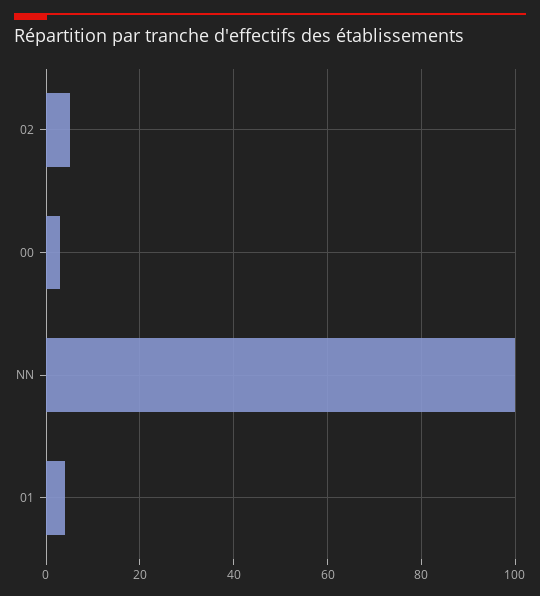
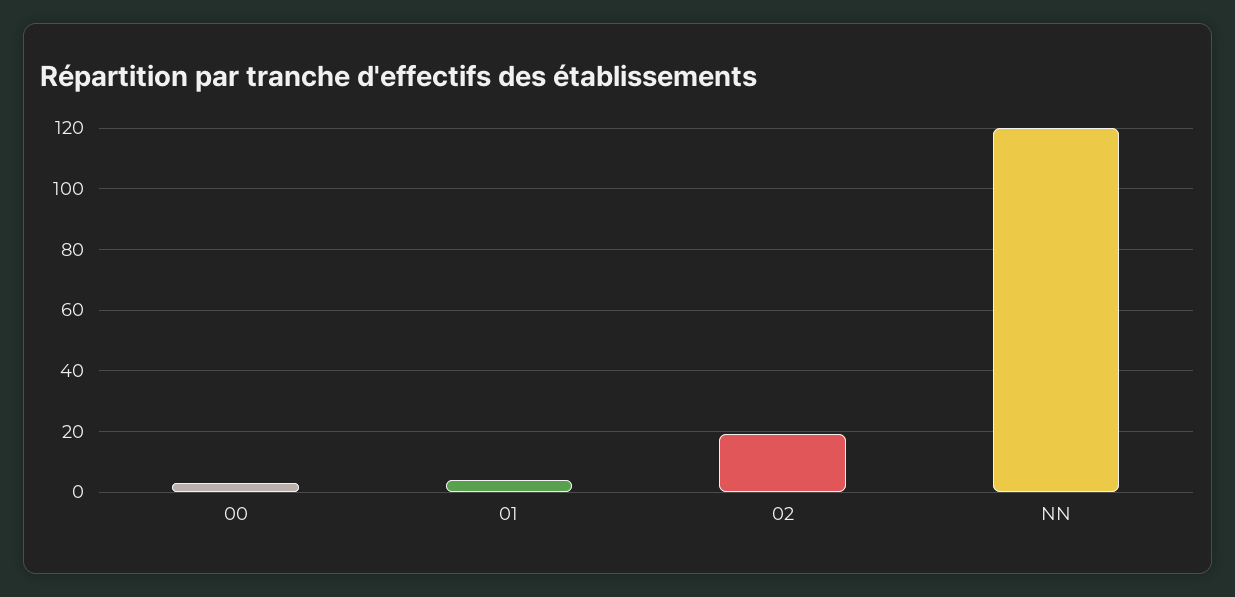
  {
-   "02": 5,
+   "02": 20,
    "00": 5,
-   "NN": 100,
+   "NN": 120,
    "01": 5
  }

